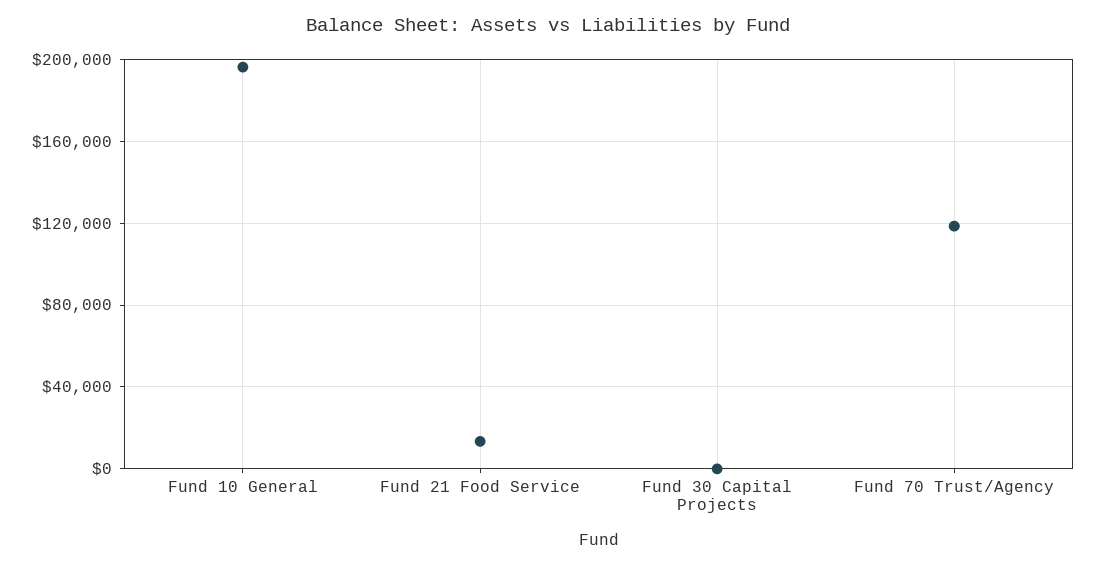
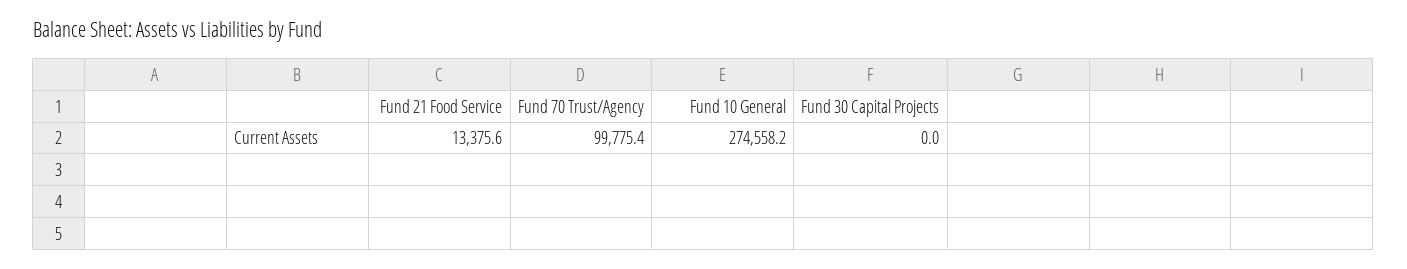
  {
-   "Fund 10 General": 195000,
+   "Fund 10 General": 274558.2,
    "Fund 21 Food Service": 13375.6,
    "Fund 30 Capital Projects": 0,
-   "Fund 70 Trust/Agency": 120000
+   "Fund 70 Trust/Agency": 99775.4
  }

